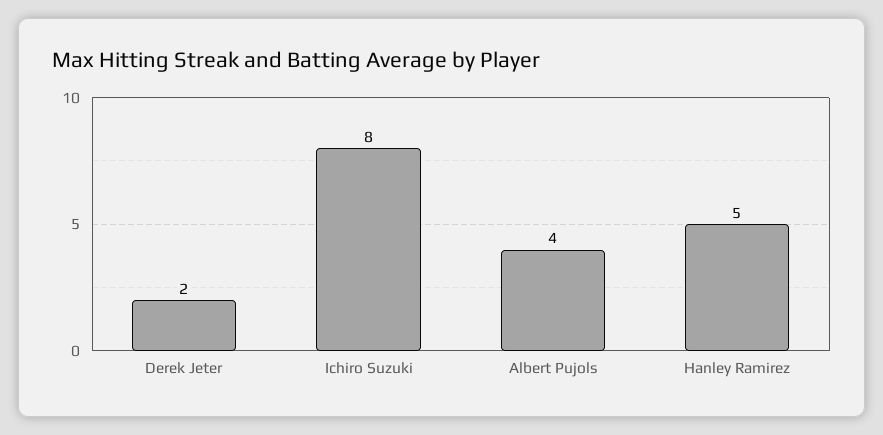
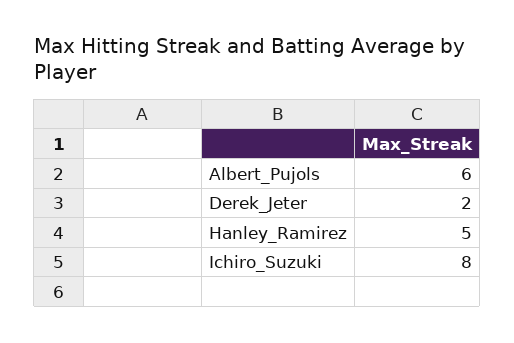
  {
    "Derek Jeter": 2,
    "Ichiro Suzuki": 8,
-   "Albert Pujols": 4,
+   "Albert Pujols": 6,
    "Hanley Ramirez": 5
  }

